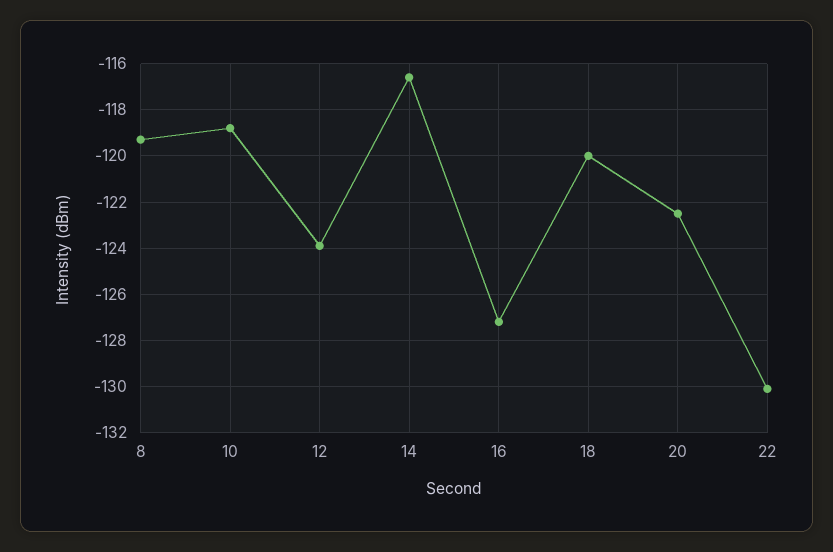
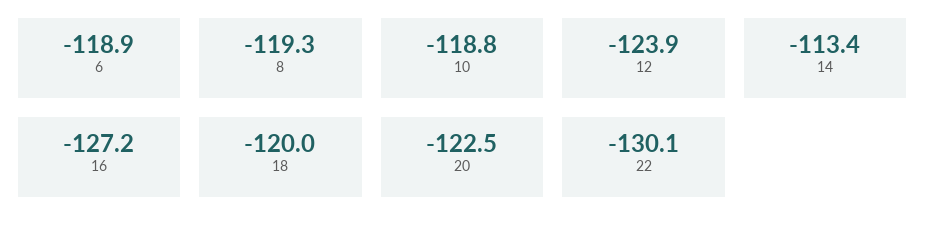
  {
    "8": -119.3,
    "10": -118.8,
    "12": -123.9,
-   "14": -116.5,
+   "14": -113.4,
    "16": -127.2,
    "18": -120,
    "20": -122.5,
-   "22": -130.1
+   "22": -130.1,
+   "6": -118.9
  }

